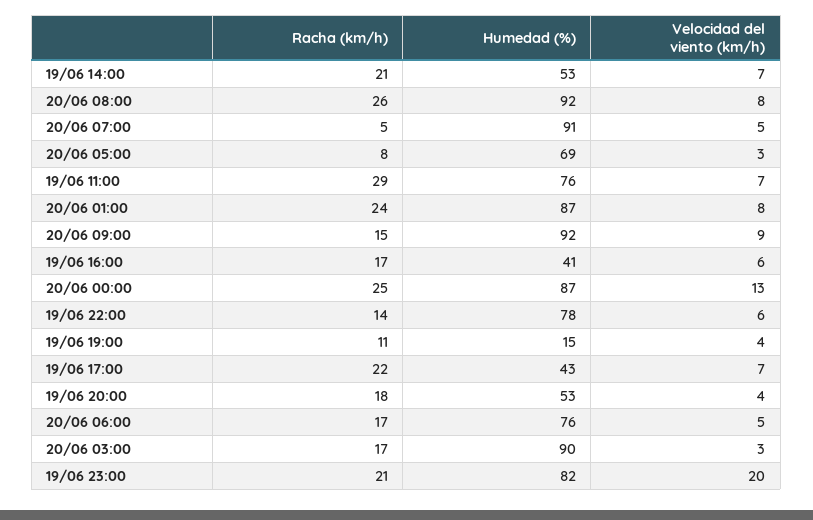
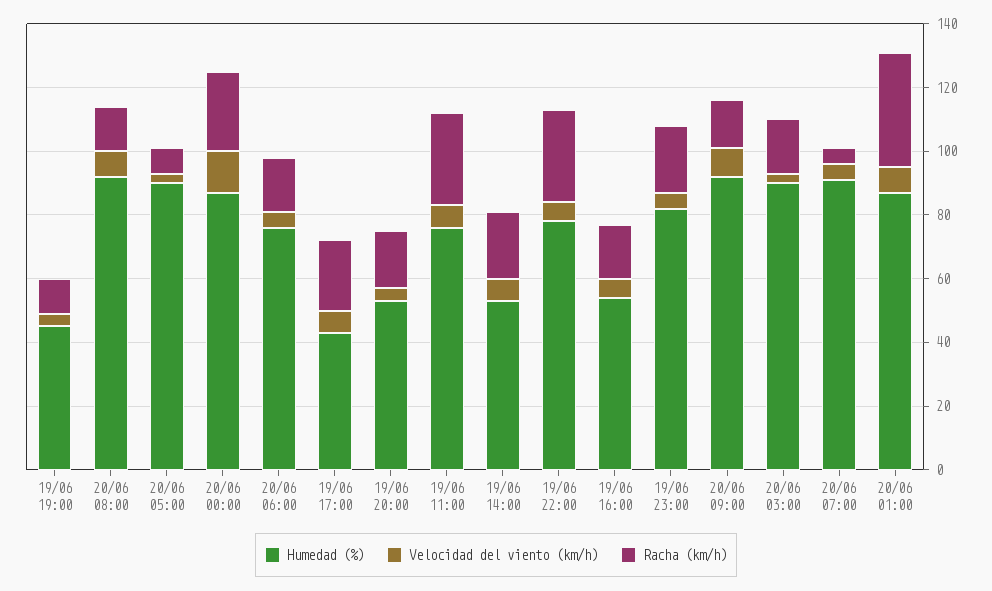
  {
    "Racha (km/h)": {
      "19/06 14:00": 21,
-     "20/06 08:00": 26,
+     "20/06 08:00": 15,
      "20/06 07:00": 5,
      "20/06 05:00": 8,
      "19/06 11:00": 29,
-     "20/06 01:00": 24,
+     "20/06 01:00": 35,
      "20/06 09:00": 15,
      "19/06 16:00": 17,
      "20/06 00:00": 25,
-     "19/06 22:00": 14,
+     "19/06 22:00": 30,
      "19/06 19:00": 11,
      "19/06 17:00": 22,
      "19/06 20:00": 18,
      "20/06 06:00": 17,
      "20/06 03:00": 17,
      "19/06 23:00": 21
    },
    "Humedad (%)": {
      "19/06 14:00": 53,
      "20/06 08:00": 92,
      "20/06 07:00": 91,
-     "20/06 05:00": 69,
+     "20/06 05:00": 90,
      "19/06 11:00": 76,
      "20/06 01:00": 87,
      "20/06 09:00": 92,
-     "19/06 16:00": 41,
+     "19/06 16:00": 55,
      "20/06 00:00": 87,
      "19/06 22:00": 78,
-     "19/06 19:00": 15,
+     "19/06 19:00": 45,
      "19/06 17:00": 43,
      "19/06 20:00": 53,
      "20/06 06:00": 76,
      "20/06 03:00": 90,
      "19/06 23:00": 82
    },
    "Velocidad del viento (km/h)": {
      "19/06 14:00": 7,
      "20/06 08:00": 8,
      "20/06 07:00": 5,
      "20/06 05:00": 3,
      "19/06 11:00": 7,
      "20/06 01:00": 8,
      "20/06 09:00": 9,
      "19/06 16:00": 6,
      "20/06 00:00": 13,
      "19/06 22:00": 6,
      "19/06 19:00": 4,
      "19/06 17:00": 7,
      "19/06 20:00": 4,
      "20/06 06:00": 5,
      "20/06 03:00": 3,
-     "19/06 23:00": 20
+     "19/06 23:00": 5
    }
  }

